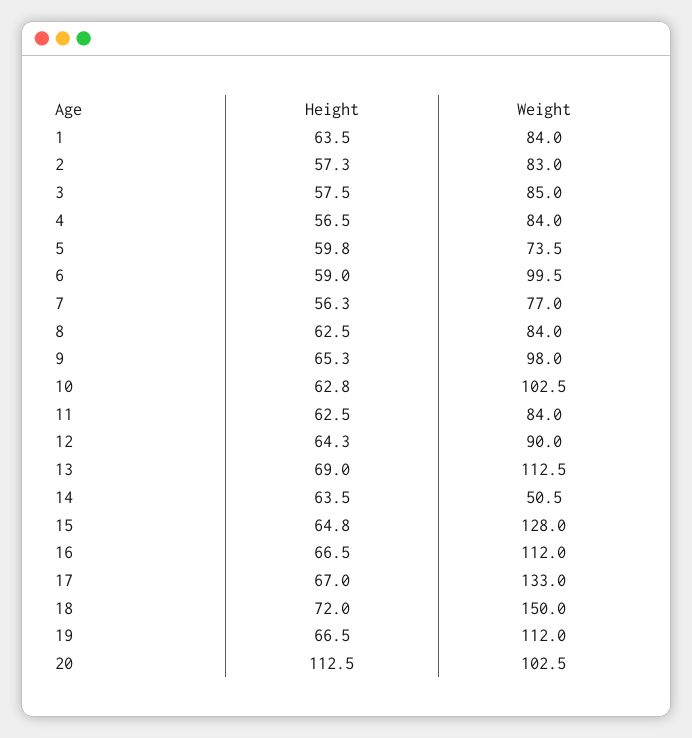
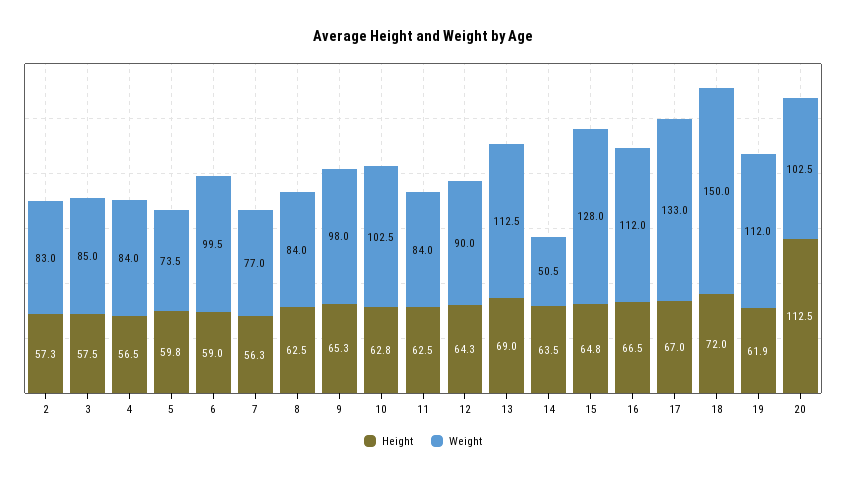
  {
    "Height": {
-     "1": 63.5,
      "2": 57.3,
      "3": 57.5,
      "4": 56.5,
      "5": 59.8,
      "6": 59,
      "7": 56.3,
      "8": 62.5,
      "9": 65.3,
      "10": 62.8,
      "11": 62.5,
      "12": 64.3,
      "13": 69,
      "14": 63.5,
      "15": 64.8,
      "16": 66.5,
      "17": 67,
      "18": 72,
-     "19": 66.5,
+     "19": 61.9,
      "20": 112.5
    },
    "Weight": {
-     "1": 84,
      "2": 83,
      "3": 85,
      "4": 84,
      "5": 73.5,
      "6": 99.5,
      "7": 77,
      "8": 84,
      "9": 98,
      "10": 102.5,
      "11": 84,
      "12": 90,
      "13": 112.5,
      "14": 50.5,
      "15": 128,
      "16": 112,
      "17": 133,
      "18": 150,
      "19": 112,
      "20": 102.5
    }
  }

